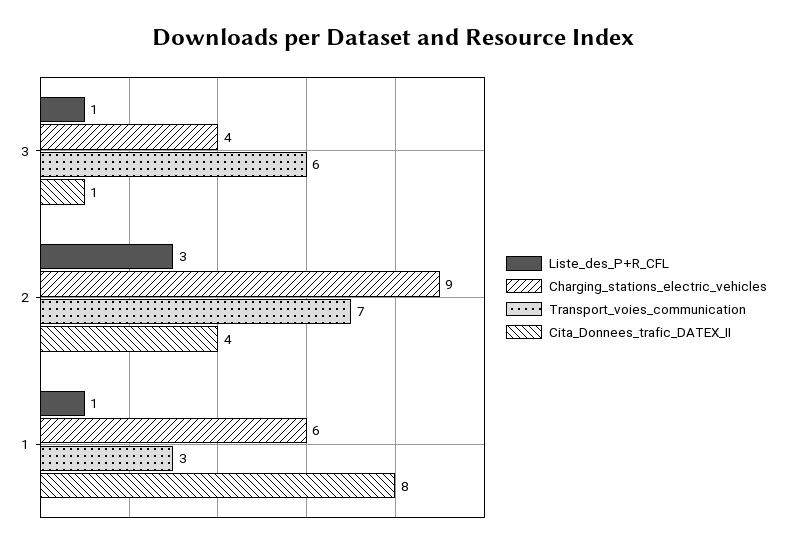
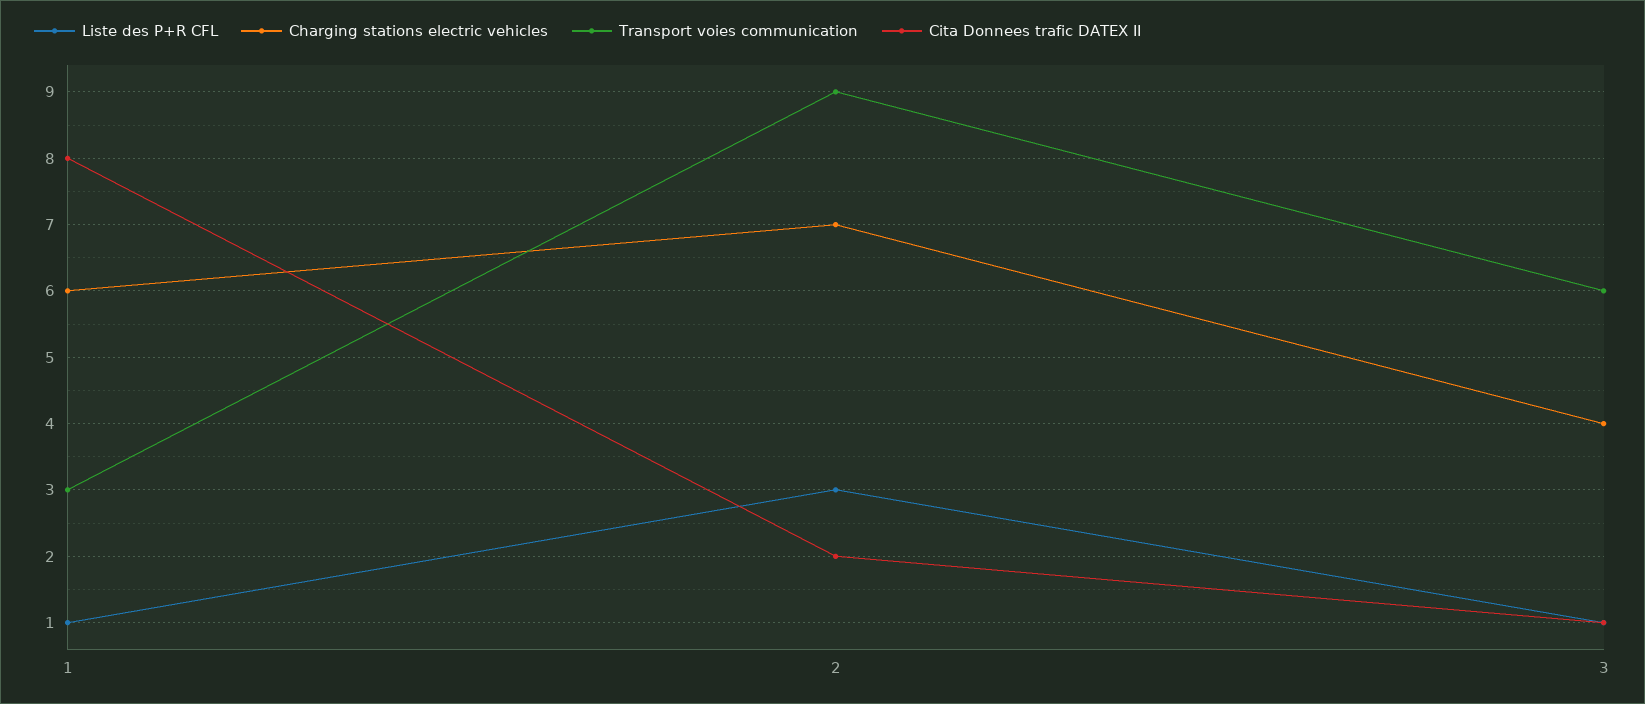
  {
    "Liste_des_P+R_CFL": {
      "3": 1,
      "2": 3,
      "1": 1
    },
    "Charging_stations_electric_vehicles": {
      "3": 4,
-     "2": 9,
+     "2": 7,
      "1": 6
    },
    "Transport_voies_communication": {
      "3": 6,
-     "2": 7,
+     "2": 9,
      "1": 3
    },
    "Cita_Donnees_trafic_DATEX_II": {
      "3": 1,
-     "2": 4,
+     "2": 2,
      "1": 8
    }
  }

